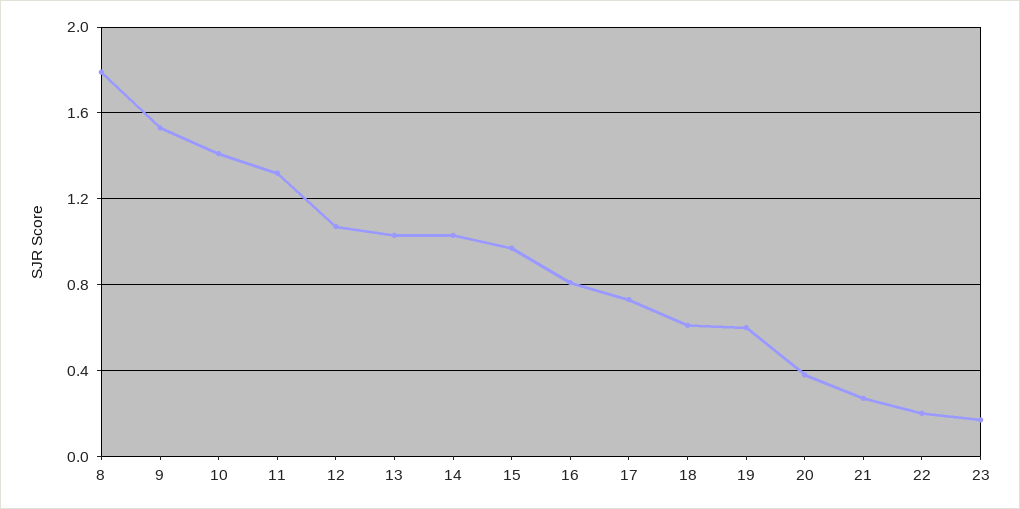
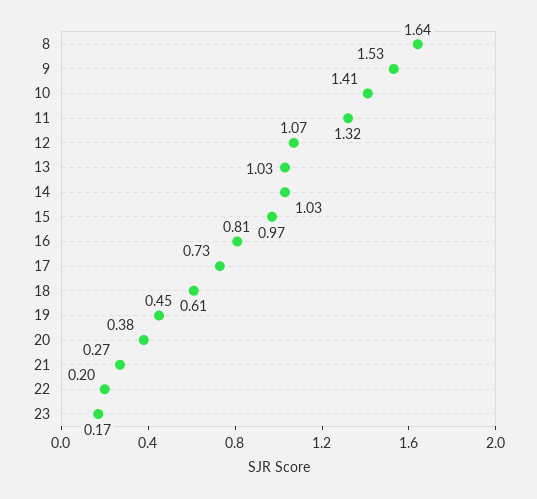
  {
-   "8": 1.8,
+   "8": 1.64,
    "9": 1.53,
    "10": 1.41,
    "11": 1.32,
    "12": 1.07,
    "13": 1.03,
    "14": 1.03,
    "15": 0.97,
    "16": 0.81,
    "17": 0.73,
    "18": 0.61,
-   "19": 0.6,
+   "19": 0.45,
    "20": 0.38,
    "21": 0.27,
    "22": 0.2,
    "23": 0.17
  }

